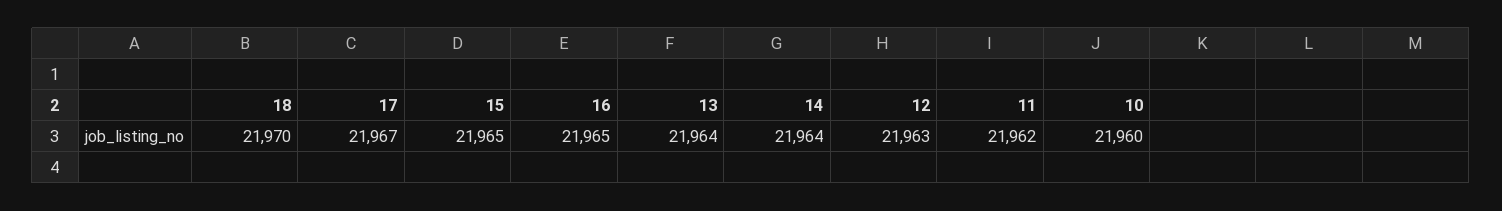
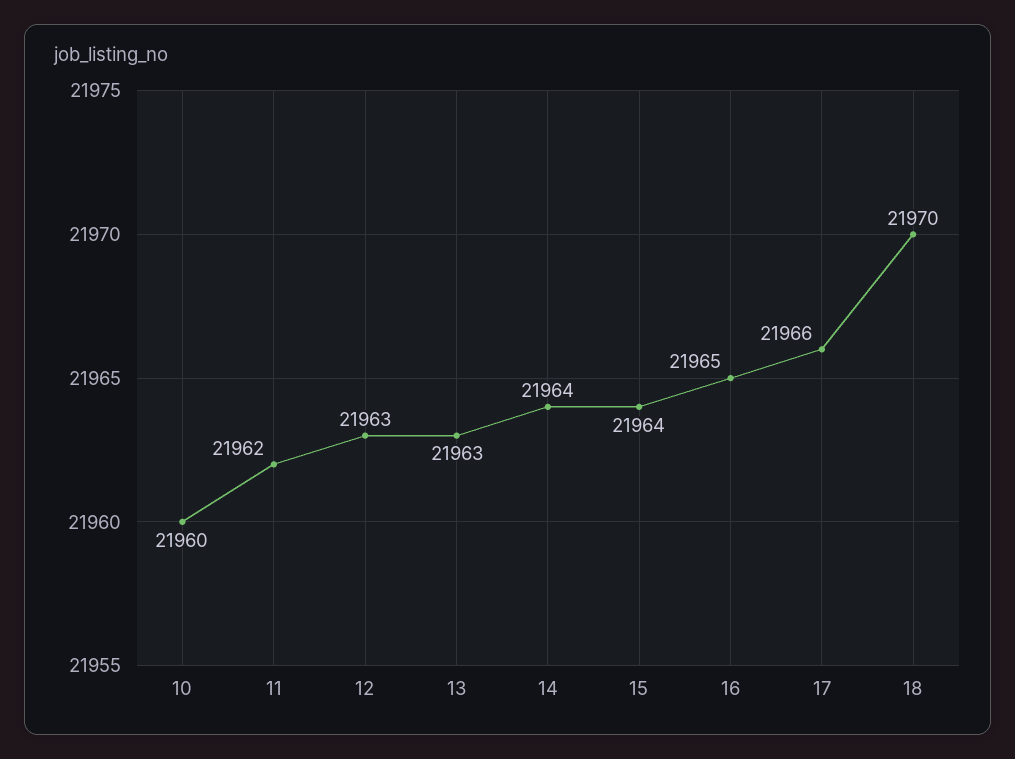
  {
    "18": 21970,
-   "17": 21967,
+   "17": 21966,
-   "15": 21965,
+   "15": 21964,
    "16": 21965,
-   "13": 21964,
+   "13": 21963,
    "14": 21964,
    "12": 21963,
    "11": 21962,
    "10": 21960
  }

